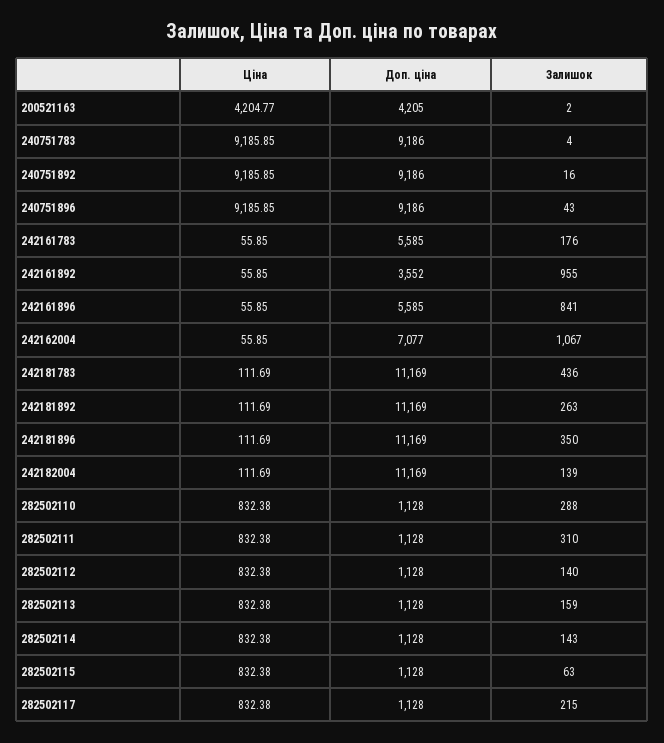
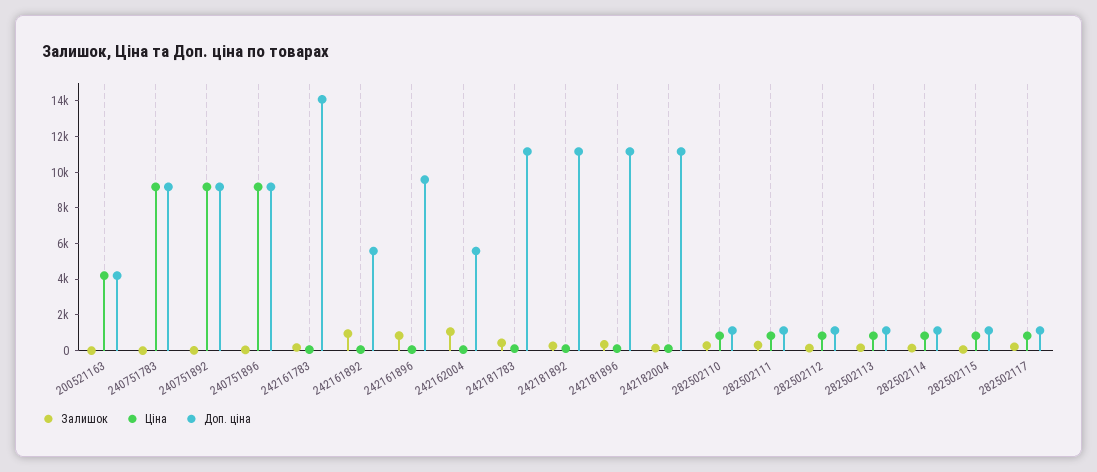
  {
    "Ціна": {
      "200521163": 4204.77,
      "240751783": 9185.85,
      "240751892": 9185.85,
      "240751896": 9185.85,
      "242161783": 55.85,
      "242161892": 55.85,
      "242161896": 55.85,
      "242162004": 55.85,
      "242181783": 111.69,
      "242181892": 111.69,
      "242181896": 111.69,
      "242182004": 111.69,
      "282502110": 832.38,
      "282502111": 832.38,
      "282502112": 832.38,
      "282502113": 832.38,
      "282502114": 832.38,
      "282502115": 832.38,
      "282502117": 832.38
    },
    "Доп. ціна": {
      "200521163": 4205,
      "240751783": 9186,
      "240751892": 9186,
      "240751896": 9186,
-     "242161783": 5585,
+     "242161783": 14000,
-     "242161892": 3552,
+     "242161892": 5500,
-     "242161896": 5585,
+     "242161896": 9500,
-     "242162004": 7077,
+     "242162004": 5500,
      "242181783": 11169,
      "242181892": 11169,
      "242181896": 11169,
      "242182004": 11169,
      "282502110": 1128,
      "282502111": 1128,
      "282502112": 1128,
      "282502113": 1128,
      "282502114": 1128,
      "282502115": 1128,
      "282502117": 1128
    },
    "Залишок": {
      "200521163": 2,
      "240751783": 4,
      "240751892": 16,
      "240751896": 43,
      "242161783": 176,
      "242161892": 955,
      "242161896": 841,
      "242162004": 1067,
      "242181783": 436,
      "242181892": 263,
      "242181896": 350,
      "242182004": 139,
      "282502110": 288,
      "282502111": 310,
      "282502112": 140,
      "282502113": 159,
      "282502114": 143,
      "282502115": 63,
      "282502117": 215
    }
  }

